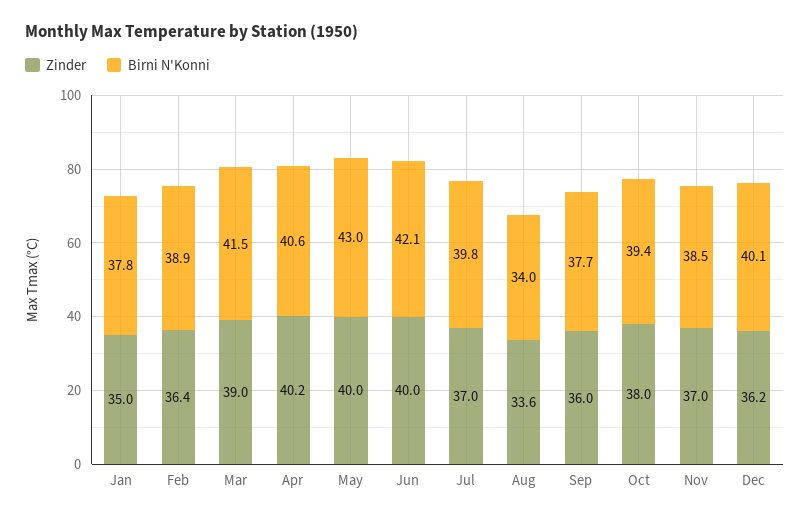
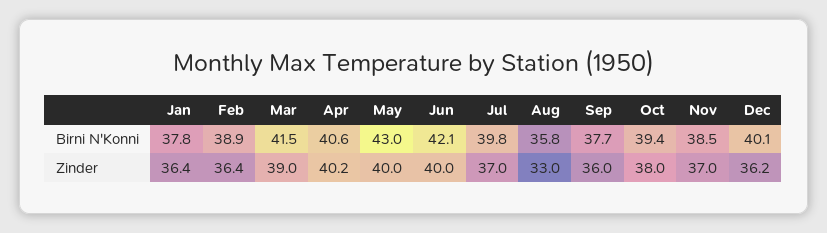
  {
    "Zinder": {
-     "Jan": 35,
+     "Jan": 36.4,
      "Feb": 36.4,
      "Mar": 39,
      "Apr": 40.2,
      "May": 40,
      "Jun": 40,
      "Jul": 37,
-     "Aug": 33.6,
+     "Aug": 33,
      "Sep": 36,
      "Oct": 38,
      "Nov": 37,
      "Dec": 36.2
    },
    "Birni N'Konni": {
      "Jan": 37.8,
      "Feb": 38.9,
      "Mar": 41.5,
      "Apr": 40.6,
      "May": 43,
      "Jun": 42.1,
      "Jul": 39.8,
-     "Aug": 34,
+     "Aug": 35.8,
      "Sep": 37.7,
      "Oct": 39.4,
      "Nov": 38.5,
      "Dec": 40.1
    }
  }

